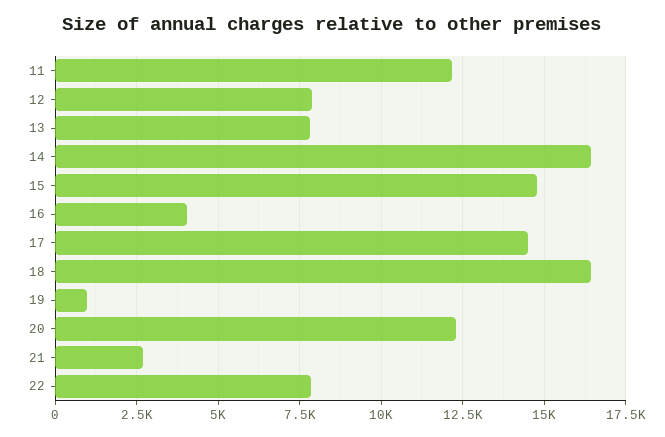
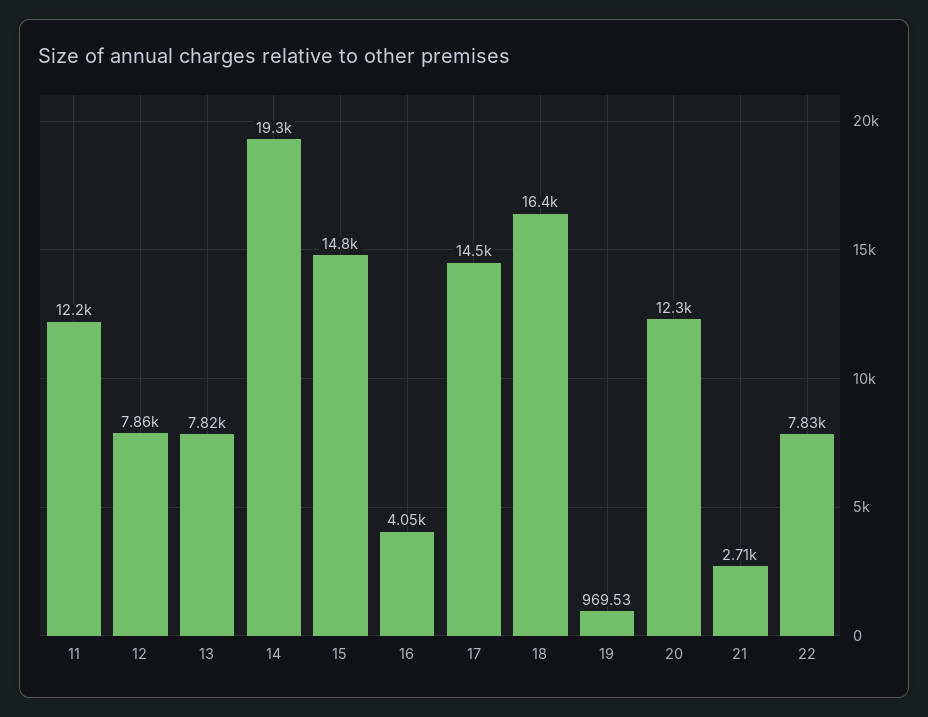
  {
    "11": 12200,
    "12": 7860,
    "13": 7820,
-   "14": 16500,
+   "14": 19300,
    "15": 14800,
    "16": 4050,
    "17": 14500,
    "18": 16400,
    "19": 969.53,
    "20": 12300,
    "21": 2710,
    "22": 7830
  }

